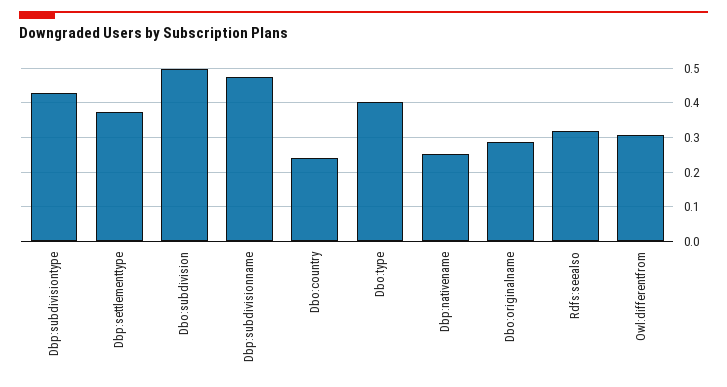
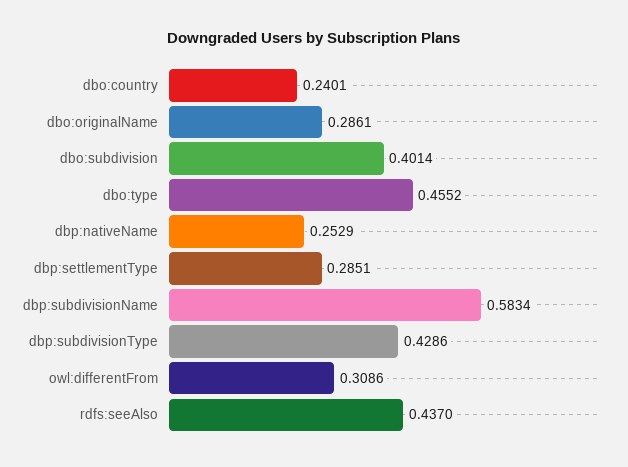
  {
    "Dbp:subdivisiontype": 0.4286,
-   "Dbp:settlementtype": 0.38,
+   "Dbp:settlementtype": 0.2851,
-   "Dbo:subdivision": 0.5,
+   "Dbo:subdivision": 0.4014,
-   "Dbp:subdivisionname": 0.48,
+   "Dbp:subdivisionname": 0.5834,
    "Dbo:country": 0.2401,
-   "Dbo:type": 0.4,
+   "Dbo:type": 0.4552,
    "Dbp:nativename": 0.2529,
    "Dbo:originalname": 0.2861,
-   "Rdfs:seealso": 0.32,
+   "Rdfs:seealso": 0.437,
    "Owl:differentfrom": 0.3086
  }

